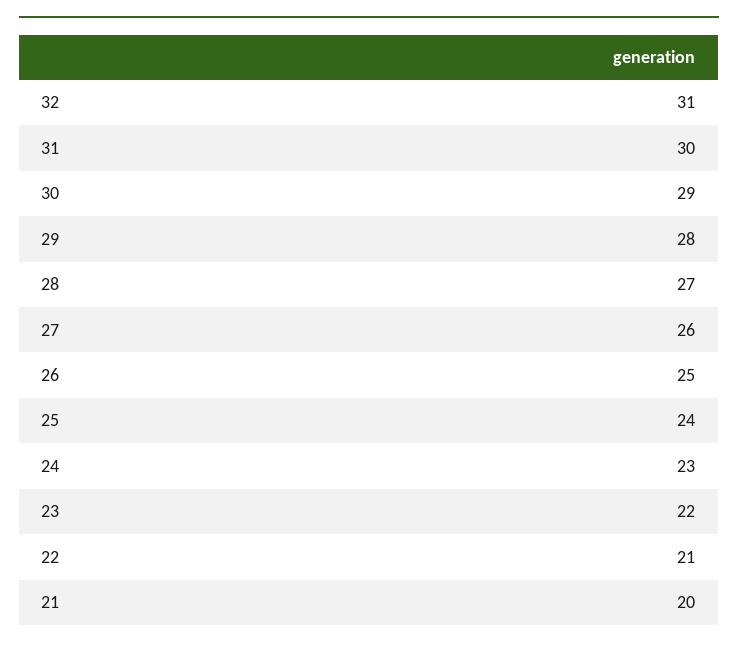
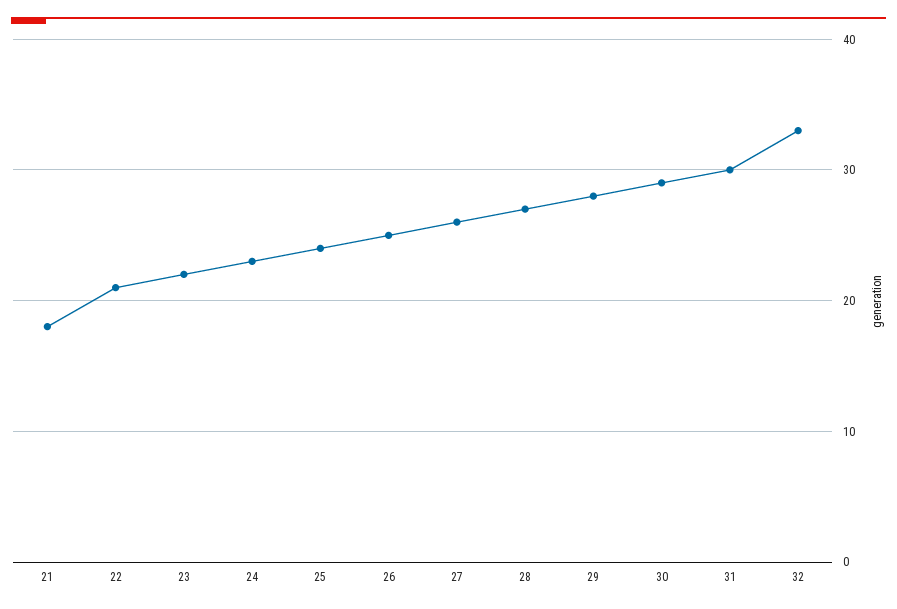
  {
-   "32": 31,
+   "32": 33,
    "31": 30,
    "30": 29,
    "29": 28,
    "28": 27,
    "27": 26,
    "26": 25,
    "25": 24,
    "24": 23,
    "23": 22,
    "22": 21,
-   "21": 20
+   "21": 18
  }

